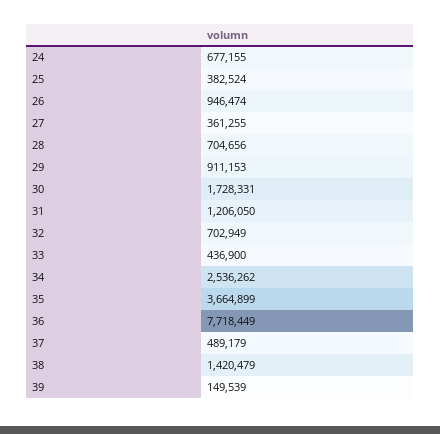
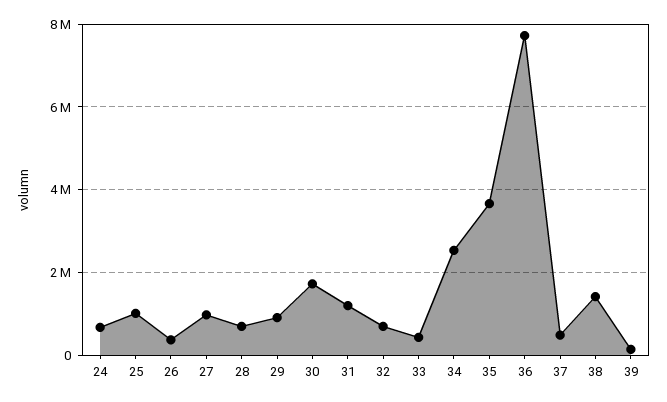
  {
    "24": 677155,
-   "25": 382524,
+   "25": 1000000,
-   "26": 946474,
+   "26": 400000,
-   "27": 361255,
+   "27": 1000000,
    "28": 704656,
    "29": 911153,
    "30": 1728331,
    "31": 1206050,
    "32": 702949,
    "33": 436900,
    "34": 2536262,
    "35": 3664899,
    "36": 7718449,
    "37": 489179,
    "38": 1420479,
    "39": 149539
  }

